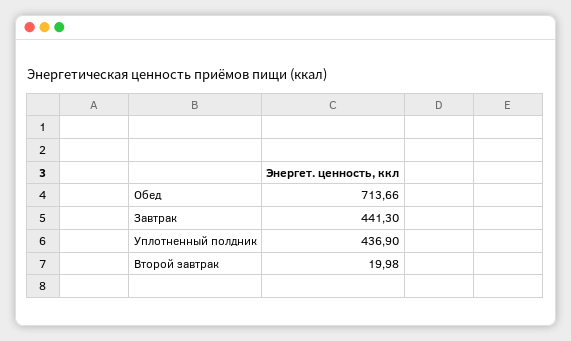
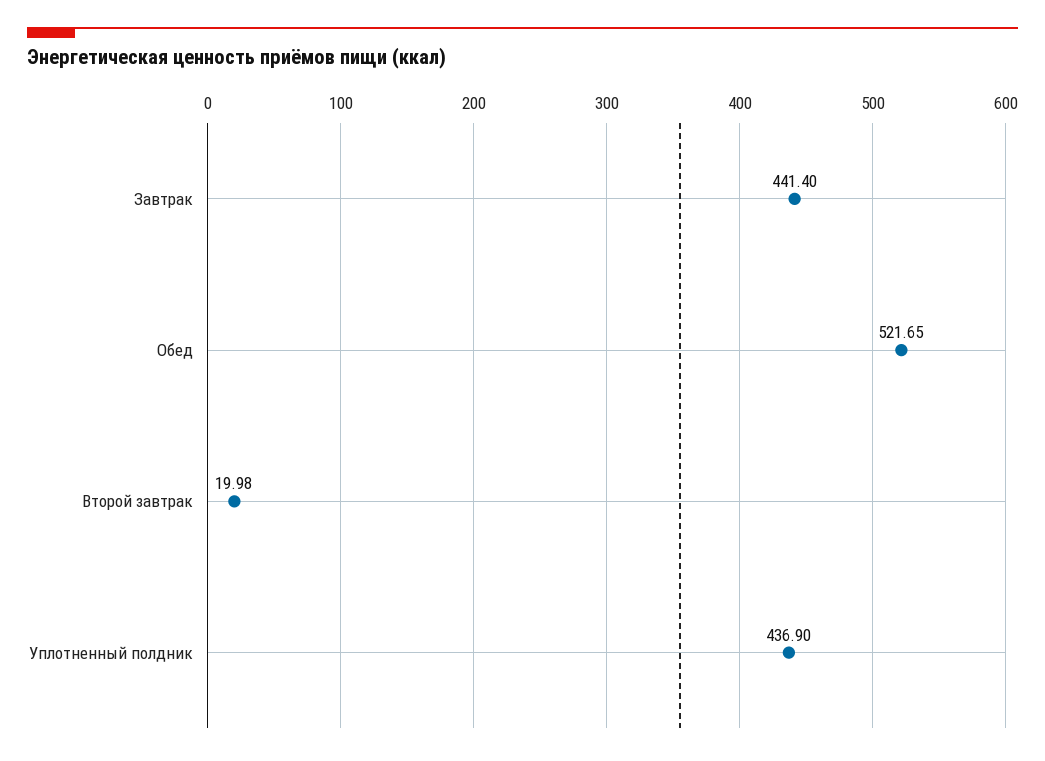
  {
-   "Обед": 713.66,
+   "Обед": 521.65,
-   "Завтрак": 441.3,
+   "Завтрак": 441.4,
    "Уплотненный полдник": 436.9,
    "Второй завтрак": 19.98
  }

